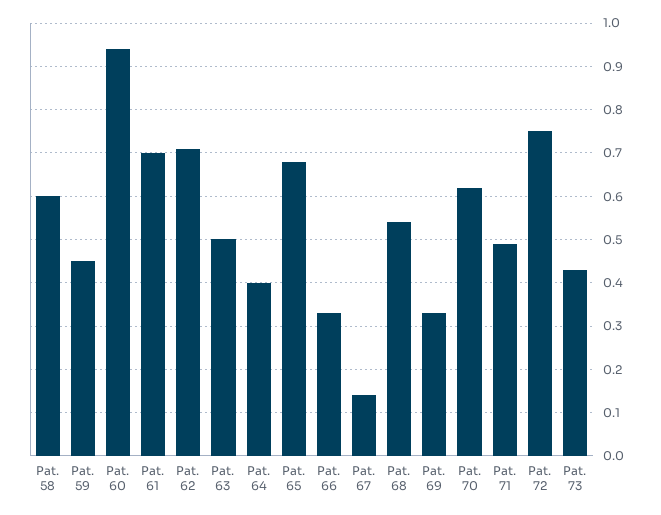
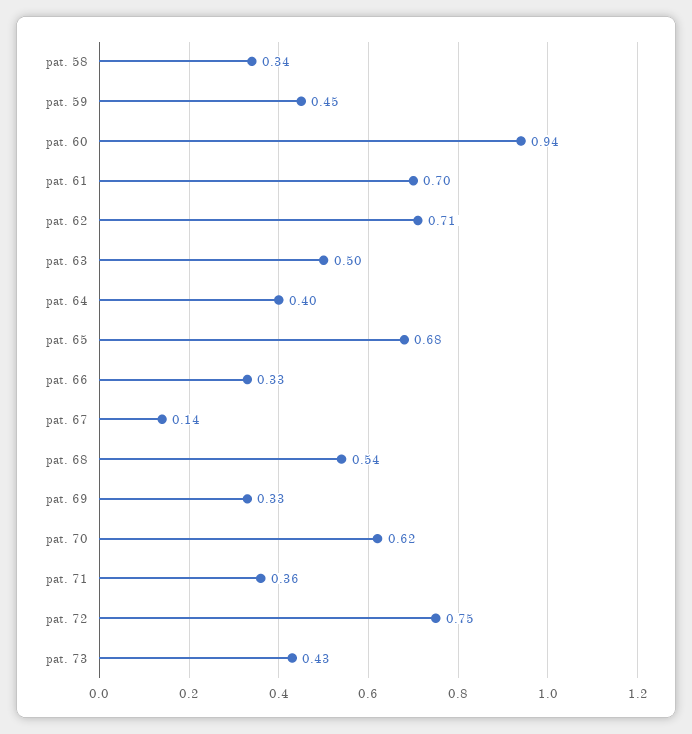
  {
-   "Pat. 58": 0.6,
+   "Pat. 58": 0.34,
    "Pat. 59": 0.45,
    "Pat. 60": 0.94,
    "Pat. 61": 0.7,
    "Pat. 62": 0.71,
    "Pat. 63": 0.5,
    "Pat. 64": 0.4,
    "Pat. 65": 0.68,
    "Pat. 66": 0.33,
    "Pat. 67": 0.14,
    "Pat. 68": 0.54,
    "Pat. 69": 0.33,
    "Pat. 70": 0.62,
-   "Pat. 71": 0.5,
+   "Pat. 71": 0.36,
    "Pat. 72": 0.75,
    "Pat. 73": 0.43
  }

